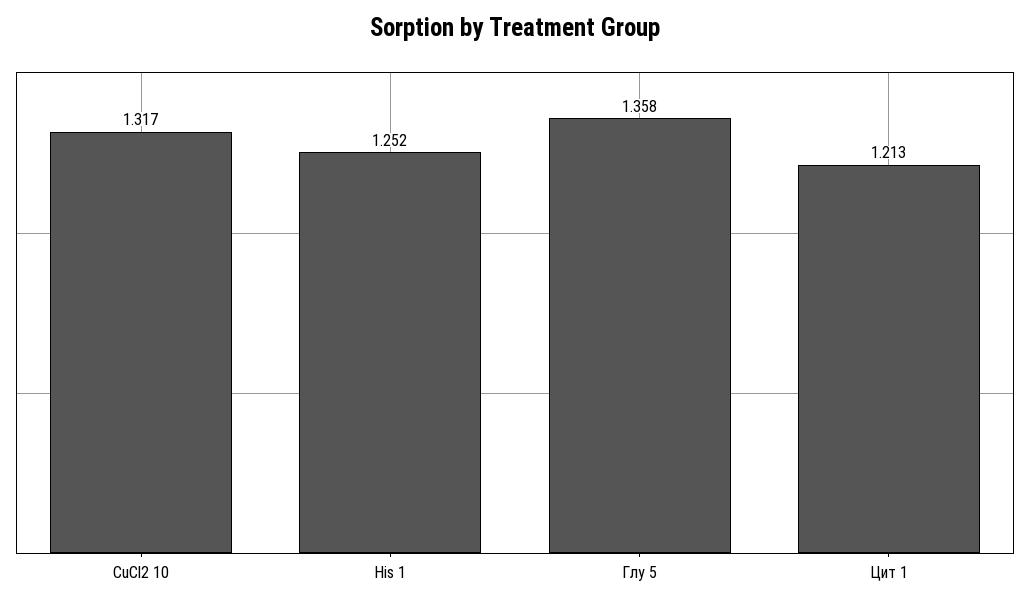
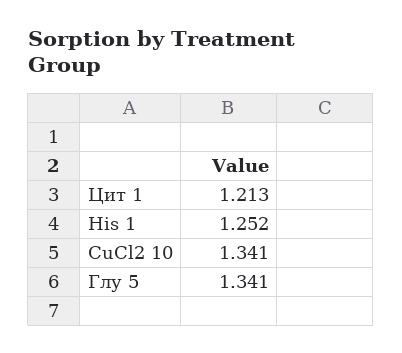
  {
-   "CuCl2 10": 1.317,
+   "CuCl2 10": 1.341,
    "His 1": 1.252,
-   "Глу 5": 1.358,
+   "Глу 5": 1.341,
    "Цит 1": 1.213
  }

